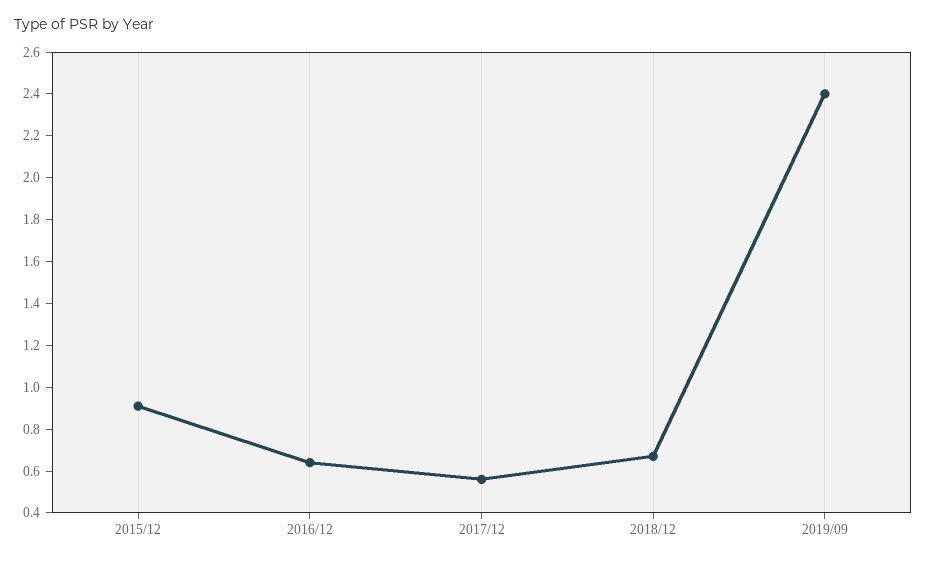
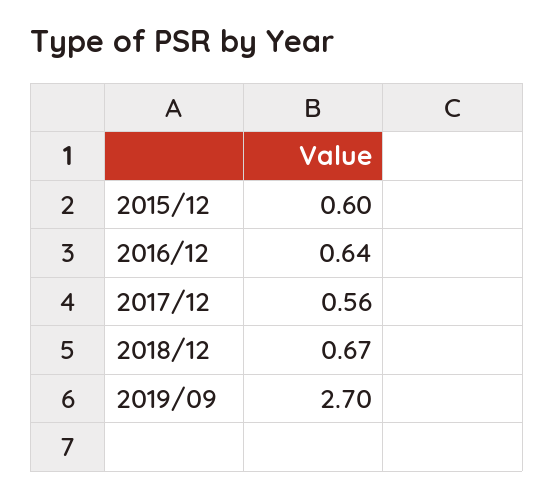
  {
-   "2015/12": 0.9,
+   "2015/12": 0.6,
    "2016/12": 0.64,
    "2017/12": 0.56,
    "2018/12": 0.67,
-   "2019/09": 2.4
+   "2019/09": 2.7
  }

